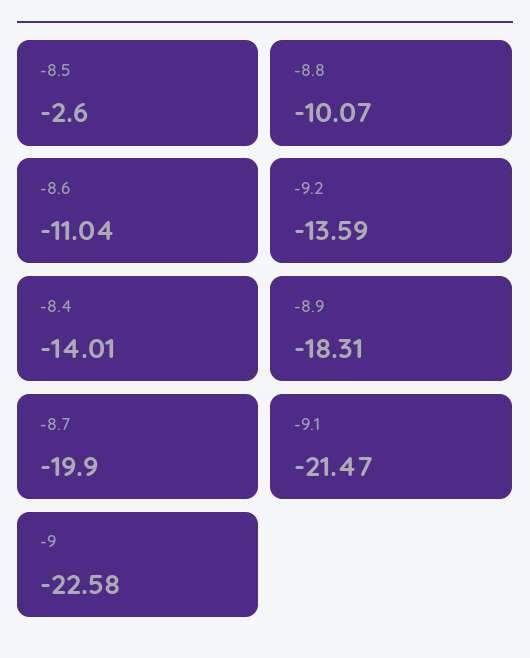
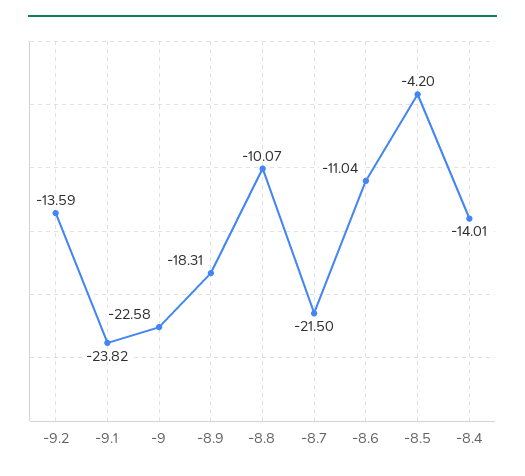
  {
-   "-8.5": -2.6,
+   "-8.5": -4.2,
    "-8.8": -10.07,
    "-8.6": -11.04,
    "-9.2": -13.59,
    "-8.4": -14.01,
    "-8.9": -18.31,
-   "-8.7": -19.9,
+   "-8.7": -21.5,
-   "-9.1": -21.47,
+   "-9.1": -23.82,
    "-9": -22.58
  }

